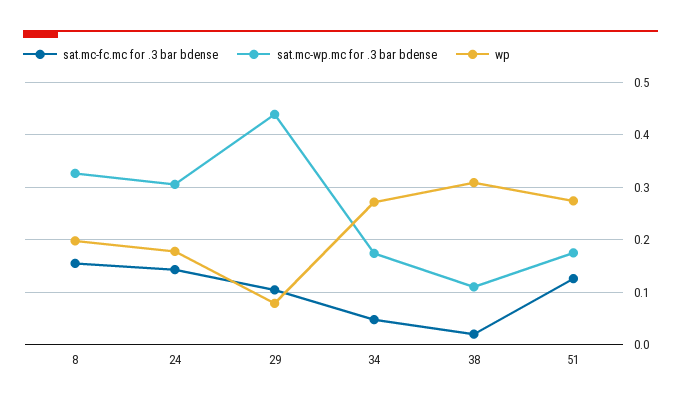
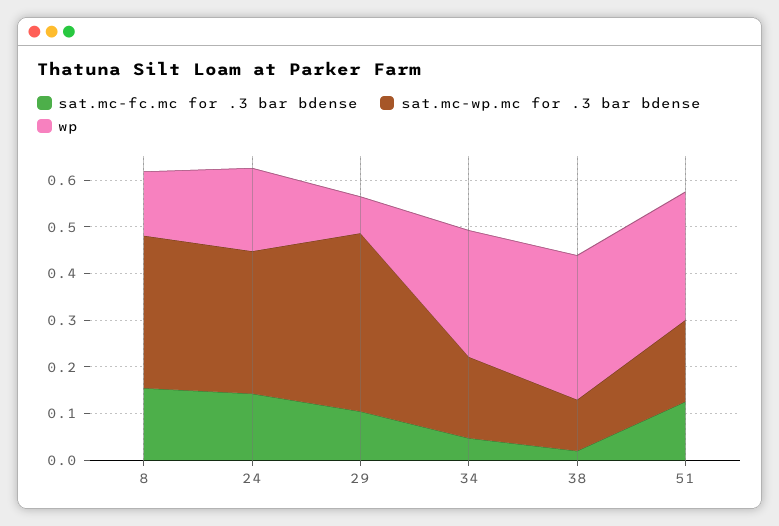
  {
    "sat.mc-fc.mc for .3 bar bdense": {
      "8": 0.16,
      "24": 0.14,
      "29": 0.1,
      "34": 0.04,
      "38": 0.02,
      "51": 0.12
    },
    "sat.mc-wp.mc for .3 bar bdense": {
      "8": 0.32,
      "24": 0.3,
-     "29": 0.44,
+     "29": 0.38,
      "34": 0.18,
      "38": 0.1,
      "51": 0.18
    },
    "wp": {
-     "8": 0.2,
+     "8": 0.14,
      "24": 0.18,
      "29": 0.08,
      "34": 0.28,
      "38": 0.3,
      "51": 0.28
    }
  }

